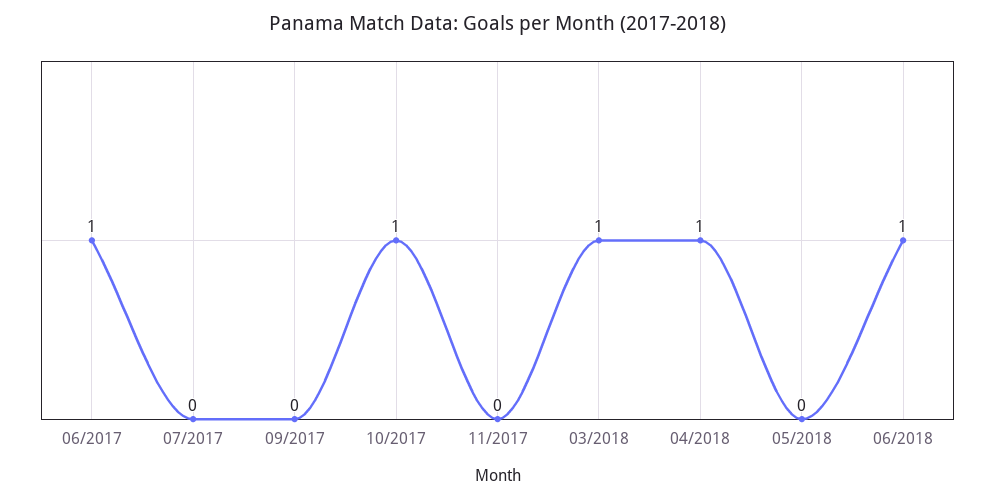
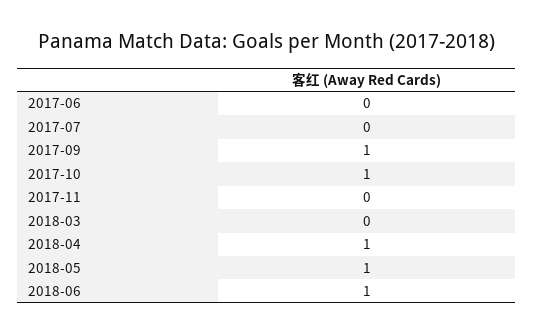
  {
-   "06/2017": 1,
+   "06/2017": 0,
    "07/2017": 0,
-   "09/2017": 0,
+   "09/2017": 1,
    "10/2017": 1,
    "11/2017": 0,
-   "03/2018": 1,
+   "03/2018": 0,
    "04/2018": 1,
-   "05/2018": 0,
+   "05/2018": 1,
    "06/2018": 1
  }

